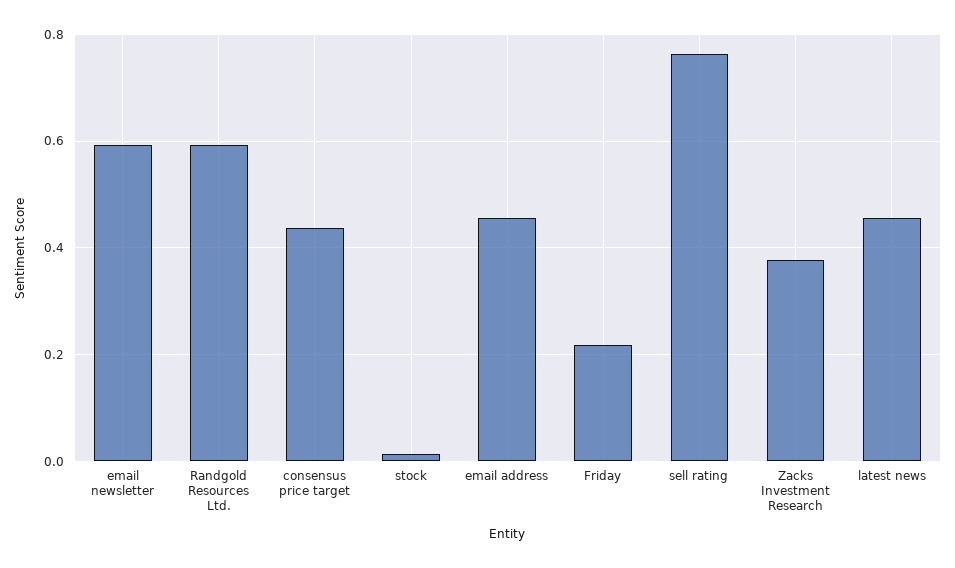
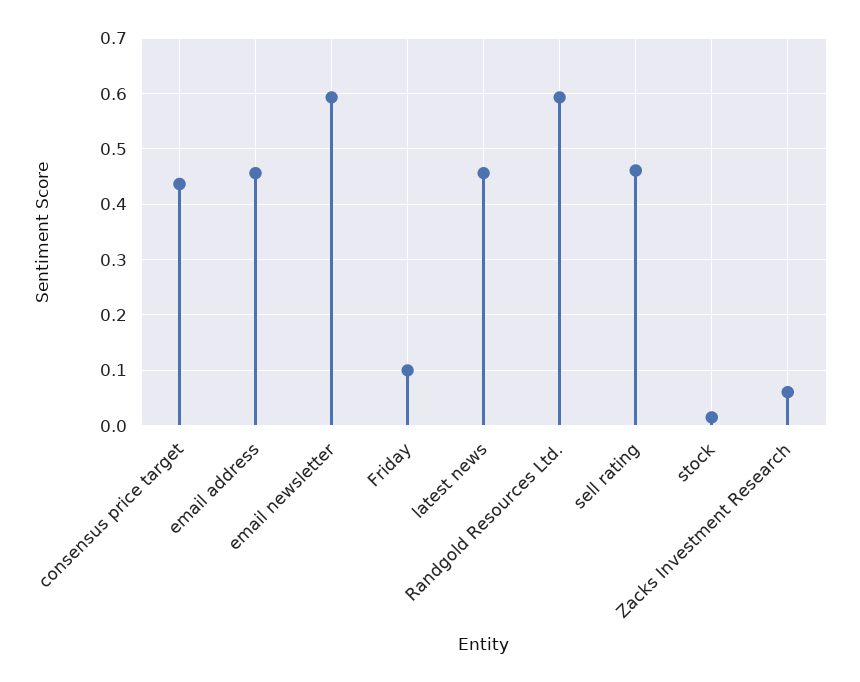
  {
    "email newsletter": 0.6,
    "Randgold Resources Ltd.": 0.6,
    "consensus price target": 0.44,
    "stock": 0.02,
    "email address": 0.46,
-   "Friday": 0.22,
+   "Friday": 0.1,
-   "sell rating": 0.76,
+   "sell rating": 0.46,
-   "Zacks Investment Research": 0.38,
+   "Zacks Investment Research": 0.06,
    "latest news": 0.46
  }

